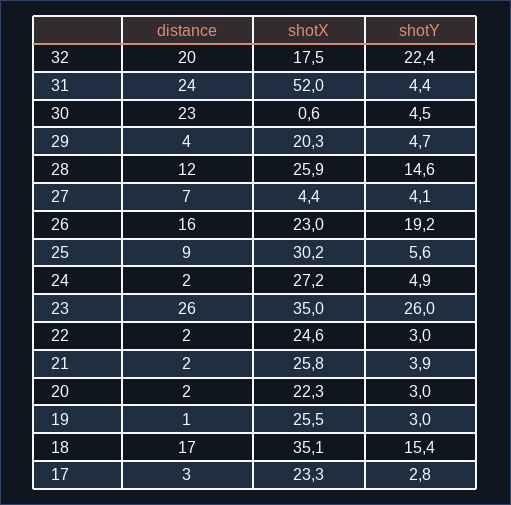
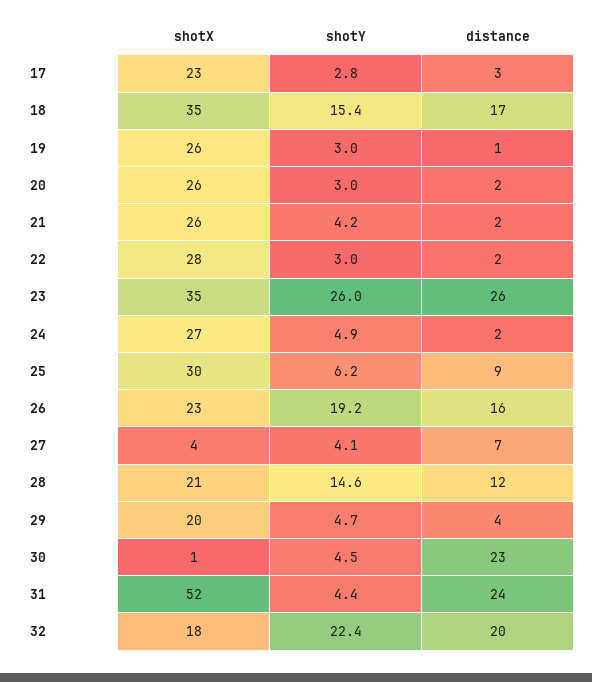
  {
    "distance": {
      "32": 20,
      "31": 24,
      "30": 23,
      "29": 4,
      "28": 12,
      "27": 7,
      "26": 16,
      "25": 9,
      "24": 2,
      "23": 26,
      "22": 2,
      "21": 2,
      "20": 2,
      "19": 1,
      "18": 17,
      "17": 3
    },
    "shotX": {
      "32": 17.5,
      "31": 52,
      "30": 0.6,
      "29": 20.3,
-     "28": 25.9,
+     "28": 21,
      "27": 4.4,
      "26": 23,
      "25": 30.2,
      "24": 27.2,
      "23": 35,
-     "22": 24.6,
+     "22": 28,
      "21": 25.8,
-     "20": 22.3,
+     "20": 26,
      "19": 25.5,
      "18": 35.1,
      "17": 23.3
    },
    "shotY": {
      "32": 22.4,
      "31": 4.4,
      "30": 4.5,
      "29": 4.7,
      "28": 14.6,
      "27": 4.1,
      "26": 19.2,
-     "25": 5.6,
+     "25": 6.2,
      "24": 4.9,
      "23": 26,
      "22": 3,
-     "21": 3.9,
+     "21": 4.2,
      "20": 3,
      "19": 3,
      "18": 15.4,
      "17": 2.8
    }
  }

